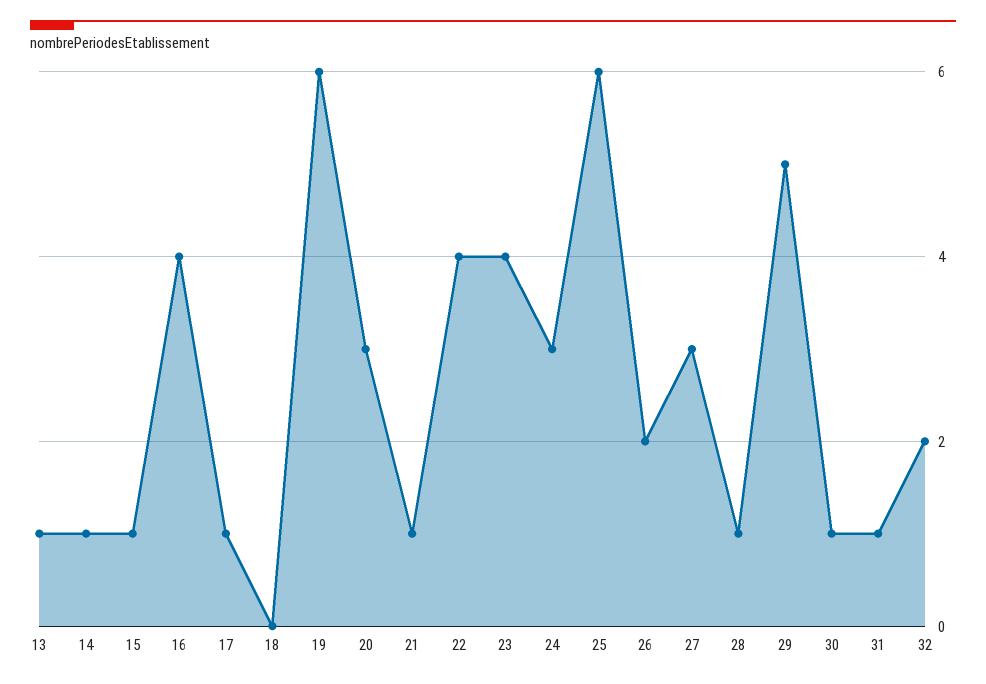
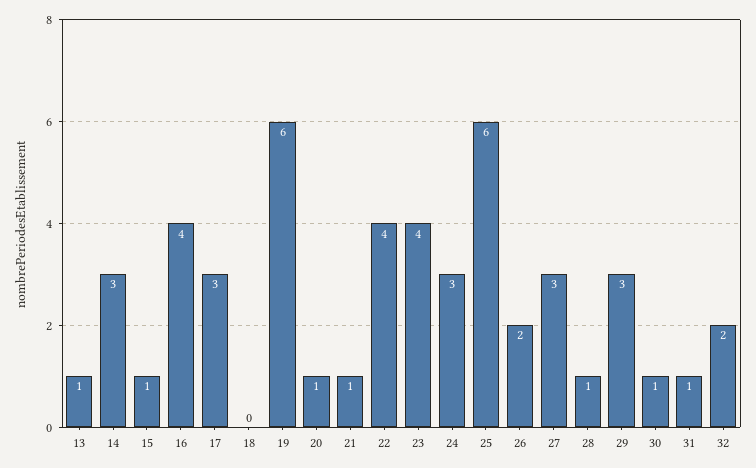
  {
    "13": 1,
-   "14": 1,
+   "14": 3,
    "15": 1,
    "16": 4,
-   "17": 1,
+   "17": 3,
    "18": 0,
    "19": 6,
-   "20": 3,
+   "20": 1,
    "21": 1,
    "22": 4,
    "23": 4,
    "24": 3,
    "25": 6,
    "26": 2,
    "27": 3,
    "28": 1,
-   "29": 5,
+   "29": 3,
    "30": 1,
    "31": 1,
    "32": 2
  }

